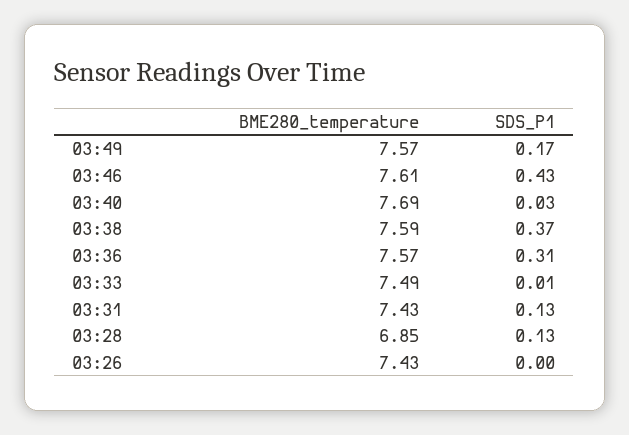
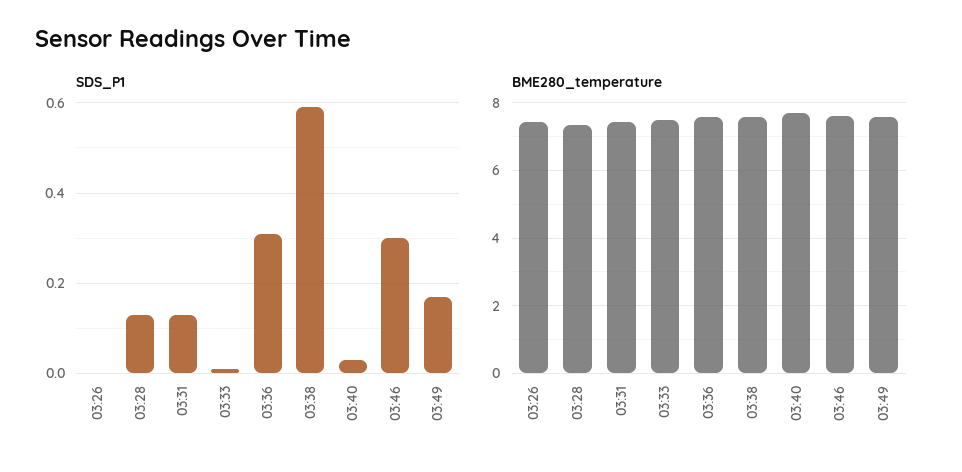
  {
    "BME280_temperature": {
      "03:49": 7.57,
      "03:46": 7.61,
      "03:40": 7.69,
      "03:38": 7.59,
      "03:36": 7.57,
      "03:33": 7.49,
      "03:31": 7.43,
-     "03:28": 6.85,
+     "03:28": 7.4,
      "03:26": 7.43
    },
    "SDS_P1": {
      "03:49": 0.17,
-     "03:46": 0.43,
+     "03:46": 0.3,
      "03:40": 0.03,
-     "03:38": 0.37,
+     "03:38": 0.6,
      "03:36": 0.31,
      "03:33": 0.01,
      "03:31": 0.13,
      "03:28": 0.13,
      "03:26": 0
    }
  }

